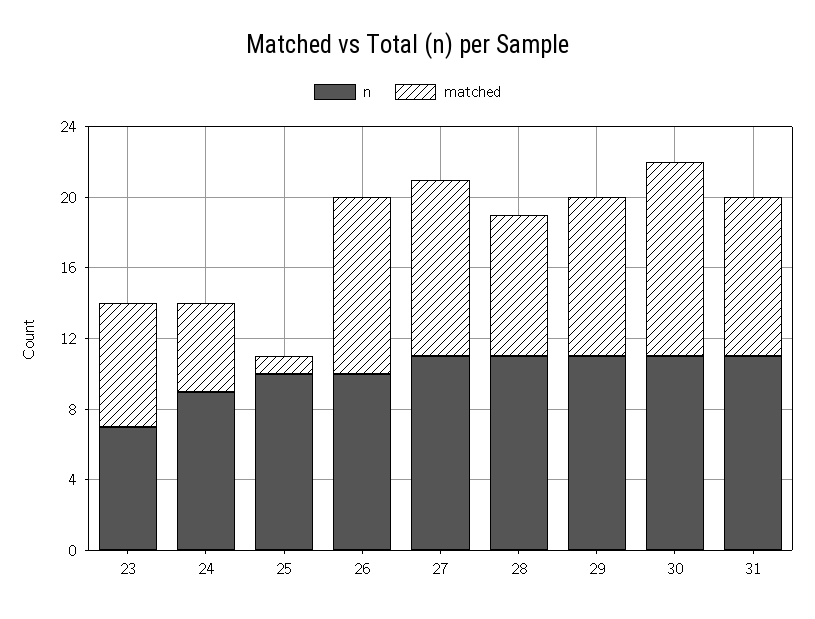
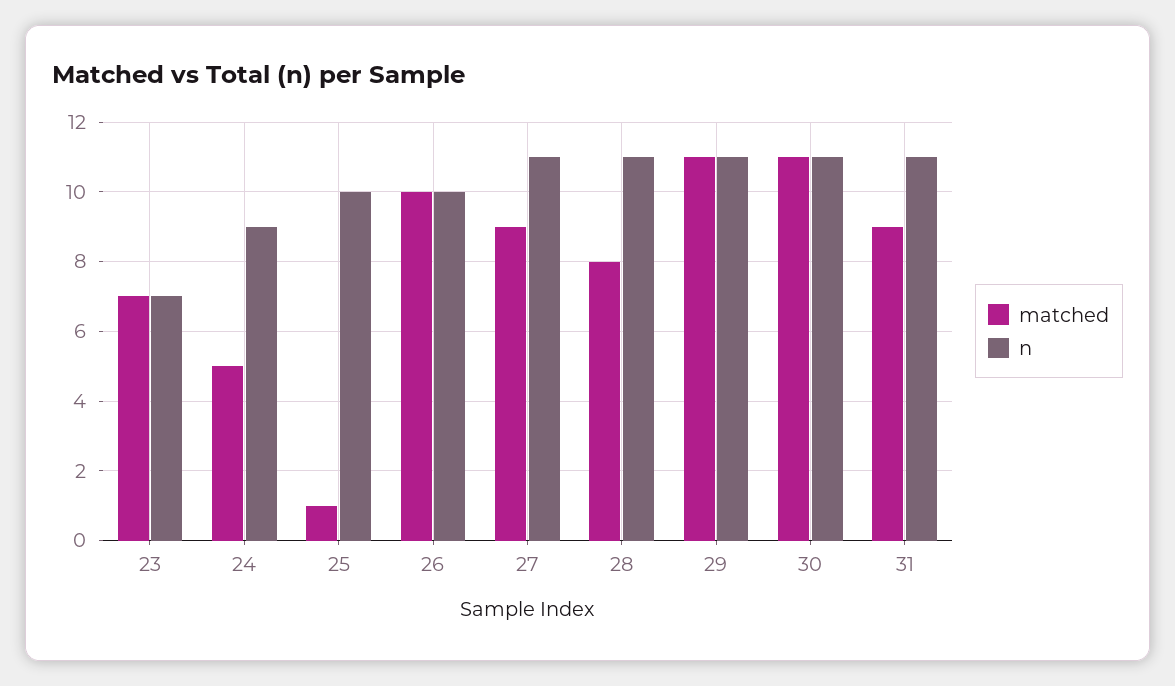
  {
    "n": {
      "23": 7,
      "24": 9,
      "25": 10,
      "26": 10,
      "27": 11,
      "28": 11,
      "29": 11,
      "30": 11,
      "31": 11
    },
    "matched": {
      "23": 7,
      "24": 5,
      "25": 1,
      "26": 10,
-     "27": 10,
+     "27": 9,
      "28": 8,
-     "29": 9,
+     "29": 11,
      "30": 11,
      "31": 9
    }
  }

